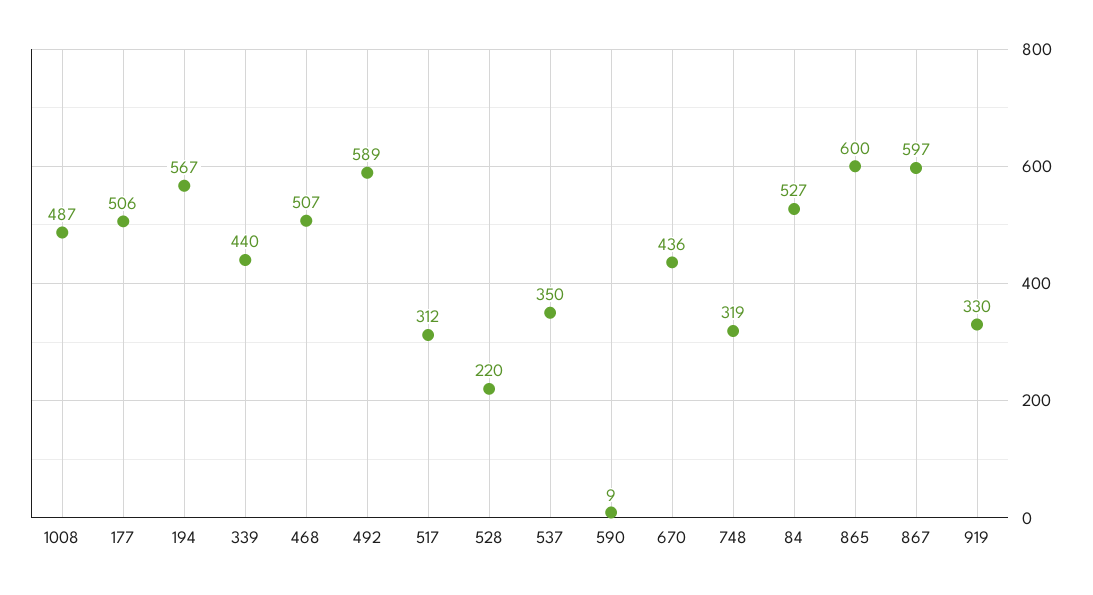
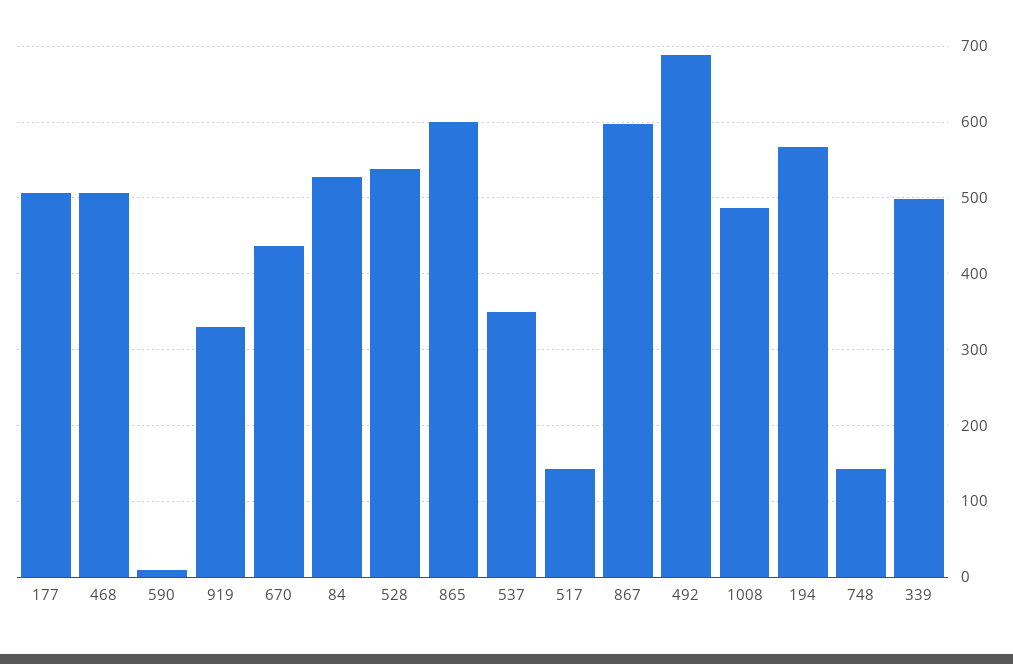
  {
    "1008": 487,
    "177": 506,
    "194": 567,
-   "339": 440,
+   "339": 500,
    "468": 507,
-   "492": 589,
+   "492": 690,
-   "517": 312,
+   "517": 140,
-   "528": 220,
+   "528": 540,
    "537": 350,
    "590": 9,
    "670": 436,
-   "748": 319,
+   "748": 140,
    "84": 527,
    "865": 600,
    "867": 597,
    "919": 330
  }

